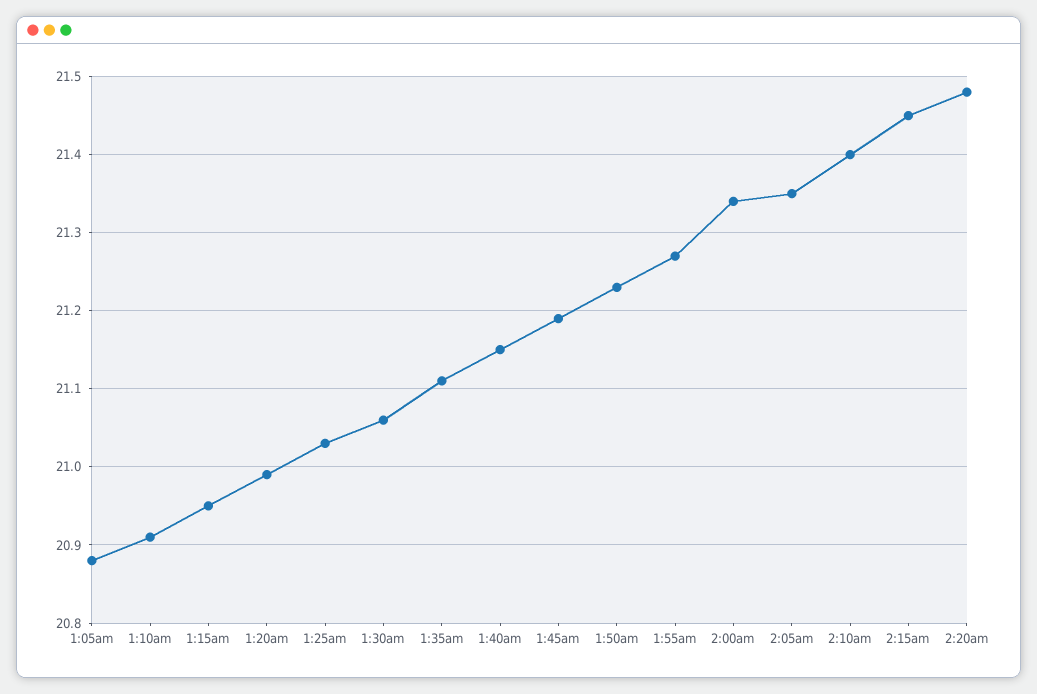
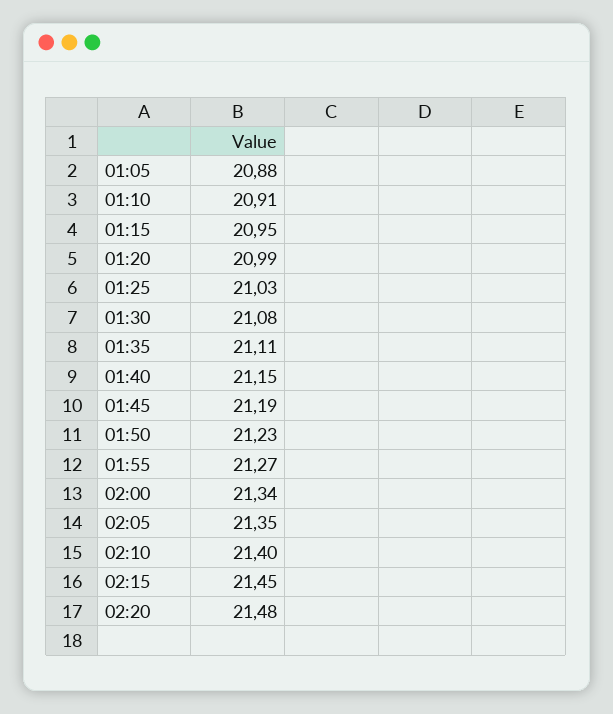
  {
    "1:05am": 20.88,
    "1:10am": 20.91,
    "1:15am": 20.95,
    "1:20am": 20.99,
    "1:25am": 21.03,
-   "1:30am": 21.06,
+   "1:30am": 21.08,
    "1:35am": 21.11,
    "1:40am": 21.15,
    "1:45am": 21.19,
    "1:50am": 21.23,
    "1:55am": 21.27,
    "2:00am": 21.34,
    "2:05am": 21.35,
    "2:10am": 21.4,
    "2:15am": 21.45,
    "2:20am": 21.48
  }

